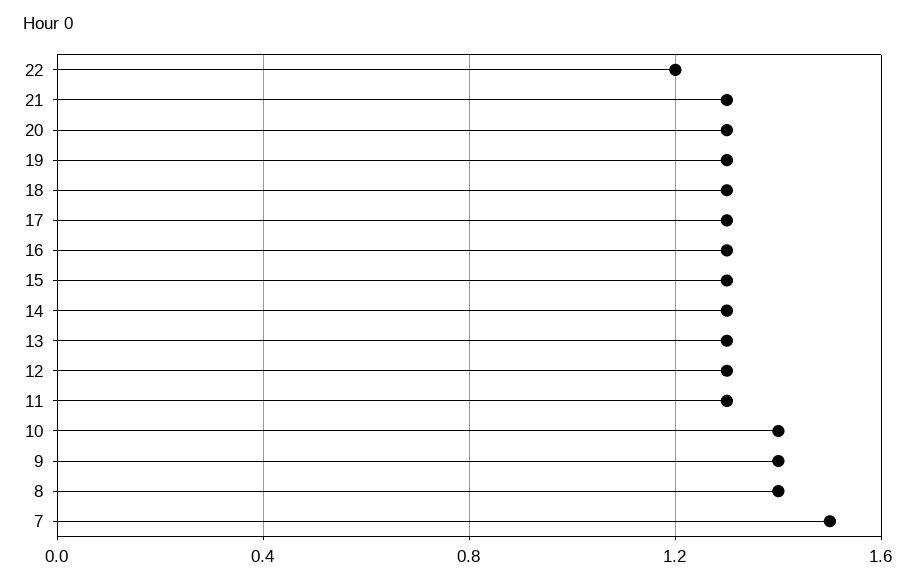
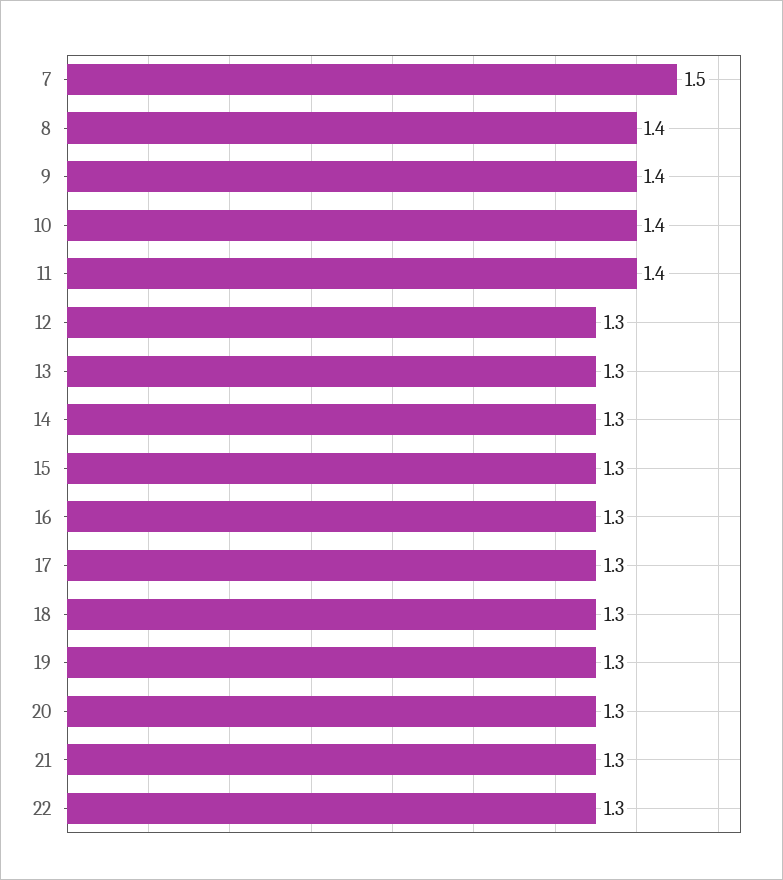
  {
-   "22": 1.2,
+   "22": 1.3,
    "21": 1.3,
    "20": 1.3,
    "19": 1.3,
    "18": 1.3,
    "17": 1.3,
    "16": 1.3,
    "15": 1.3,
    "14": 1.3,
    "13": 1.3,
    "12": 1.3,
-   "11": 1.3,
+   "11": 1.4,
    "10": 1.4,
    "9": 1.4,
    "8": 1.4,
    "7": 1.5
  }

